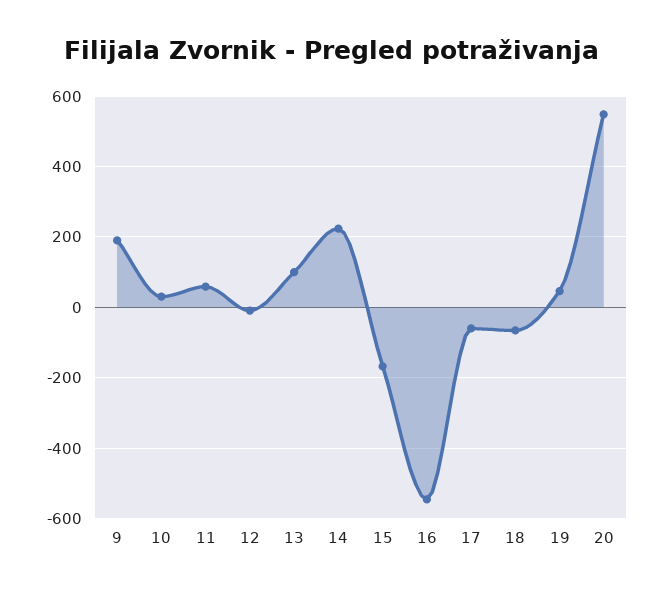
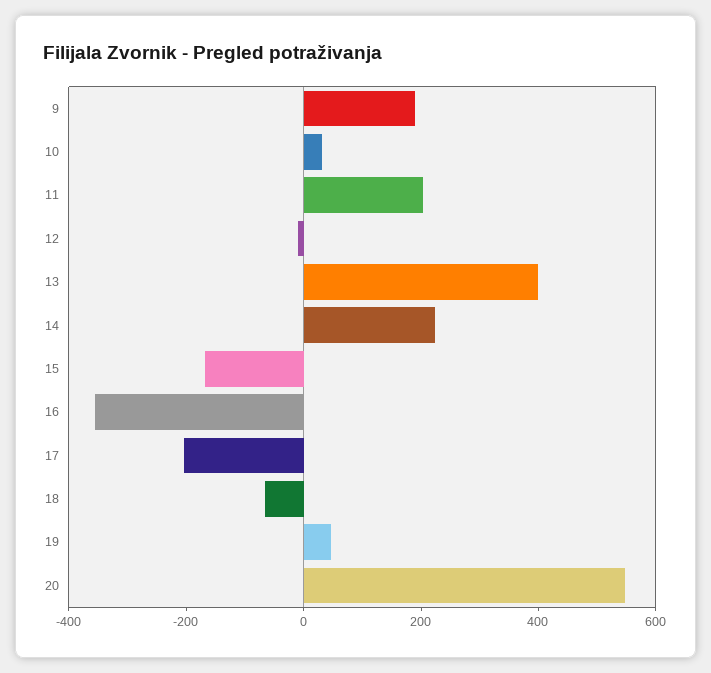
  {
    "9": 200,
    "10": 40,
-   "11": 60,
+   "11": 200,
    "12": 0,
-   "13": 100,
+   "13": 400,
    "14": 220,
    "15": -160,
-   "16": -540,
+   "16": -350,
-   "17": -60,
+   "17": -200,
    "18": -60,
    "19": 40,
    "20": 540
  }

